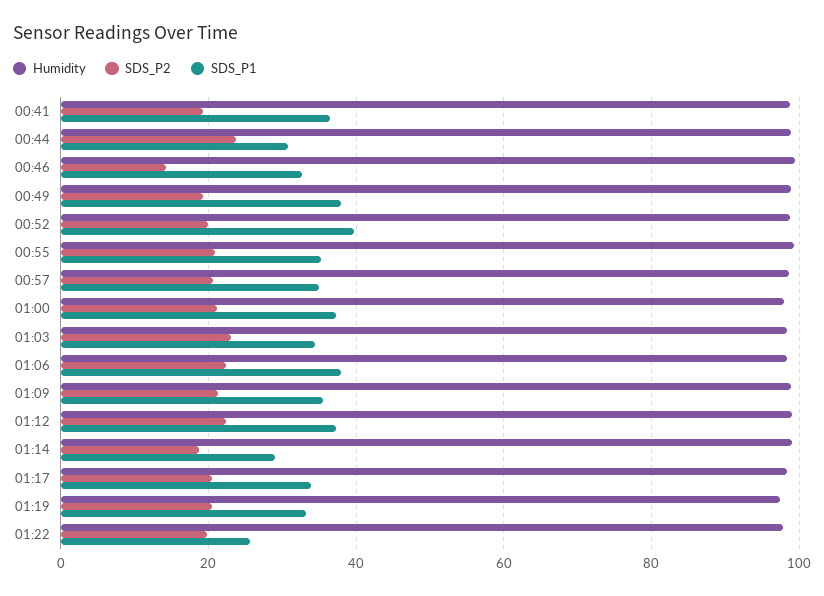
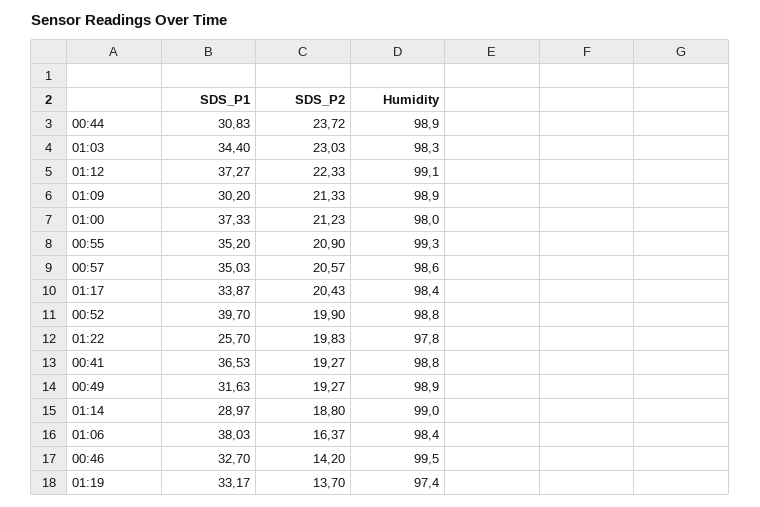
  {
    "Humidity": {
      "00:41": 98.8,
      "00:44": 98.9,
      "00:46": 99.5,
      "00:49": 98.9,
      "00:52": 98.8,
      "00:55": 99.3,
      "00:57": 98.6,
      "01:00": 98,
      "01:03": 98.3,
      "01:06": 98.4,
      "01:09": 98.9,
      "01:12": 99.1,
      "01:14": 99,
      "01:17": 98.4,
      "01:19": 97.4,
      "01:22": 97.8
    },
    "SDS_P2": {
      "00:41": 19.27,
      "00:44": 23.72,
      "00:46": 14.2,
      "00:49": 19.27,
      "00:52": 19.9,
      "00:55": 20.9,
      "00:57": 20.57,
      "01:00": 21.23,
      "01:03": 23.03,
-     "01:06": 22,
+     "01:06": 16.37,
      "01:09": 21.33,
      "01:12": 22.33,
      "01:14": 18.8,
      "01:17": 20.43,
-     "01:19": 20,
+     "01:19": 13.7,
      "01:22": 19.83
    },
    "SDS_P1": {
      "00:41": 36.53,
      "00:44": 30.83,
      "00:46": 32.7,
-     "00:49": 38,
+     "00:49": 31.63,
      "00:52": 39.7,
      "00:55": 35.2,
      "00:57": 35.03,
      "01:00": 37.33,
      "01:03": 34.4,
      "01:06": 38.03,
-     "01:09": 36,
+     "01:09": 30.2,
      "01:12": 37.27,
      "01:14": 28.97,
      "01:17": 33.87,
      "01:19": 33.17,
      "01:22": 25.7
    }
  }

